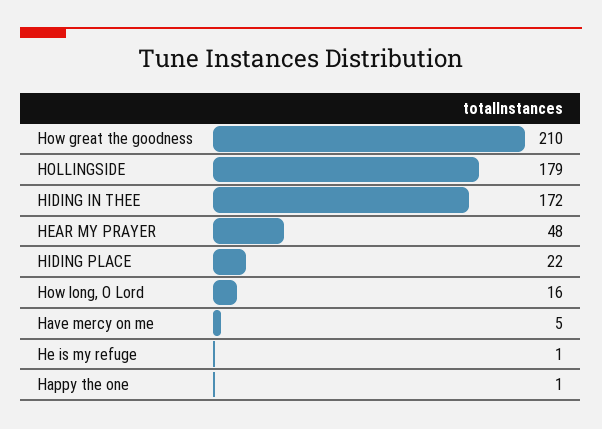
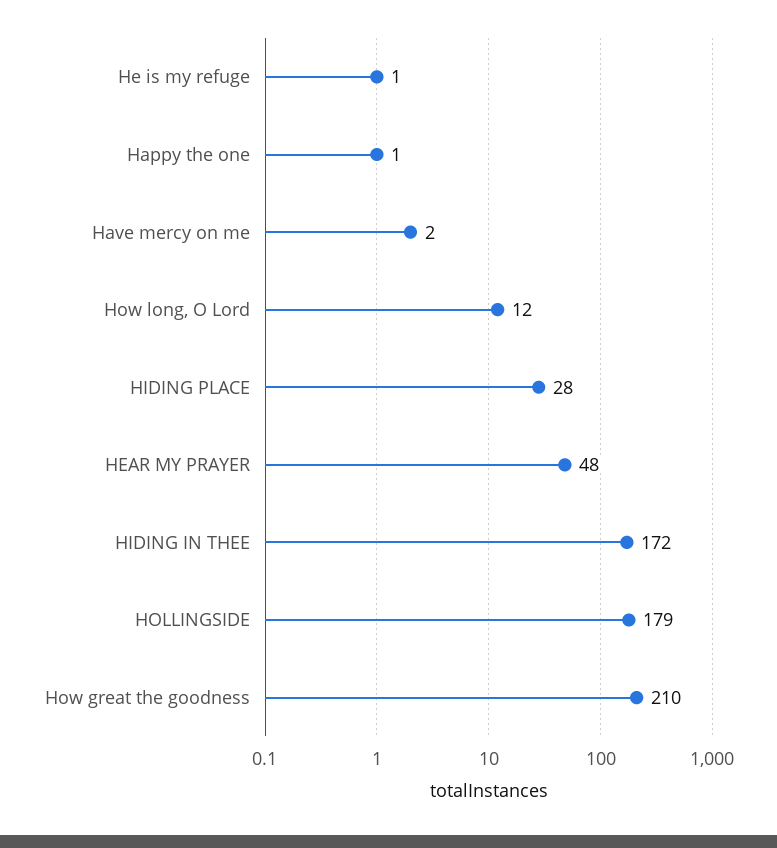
  {
    "How great the goodness": 210,
    "HOLLINGSIDE": 179,
    "HIDING IN THEE": 172,
    "HEAR MY PRAYER": 48,
-   "HIDING PLACE": 22,
+   "HIDING PLACE": 28,
-   "How long, O Lord": 16,
+   "How long, O Lord": 12,
-   "Have mercy on me": 5,
+   "Have mercy on me": 2,
    "He is my refuge": 1,
    "Happy the one": 1
  }

